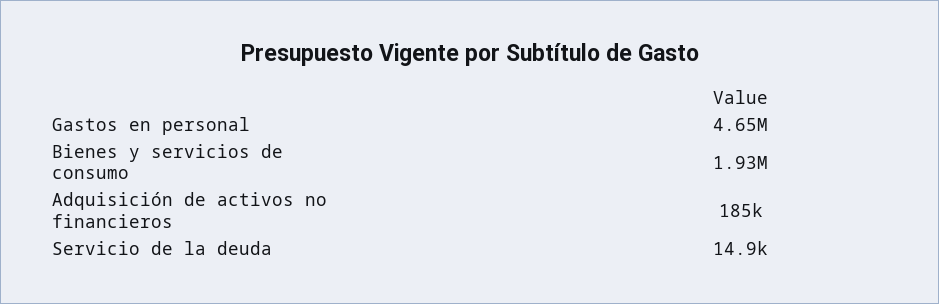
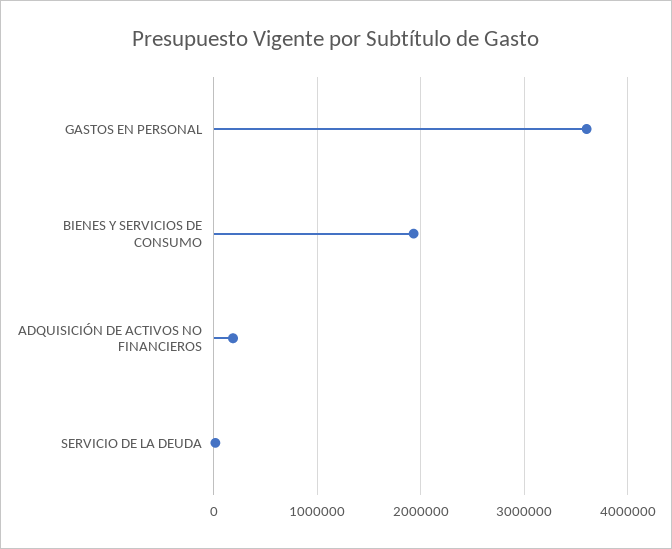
  {
-   "Gastos en personal": 4650000,
+   "Gastos en personal": 3600000,
    "Bienes y servicios de consumo": 1930000,
    "Adquisición de activos no financieros": 185000,
    "Servicio de la deuda": 14900
  }

